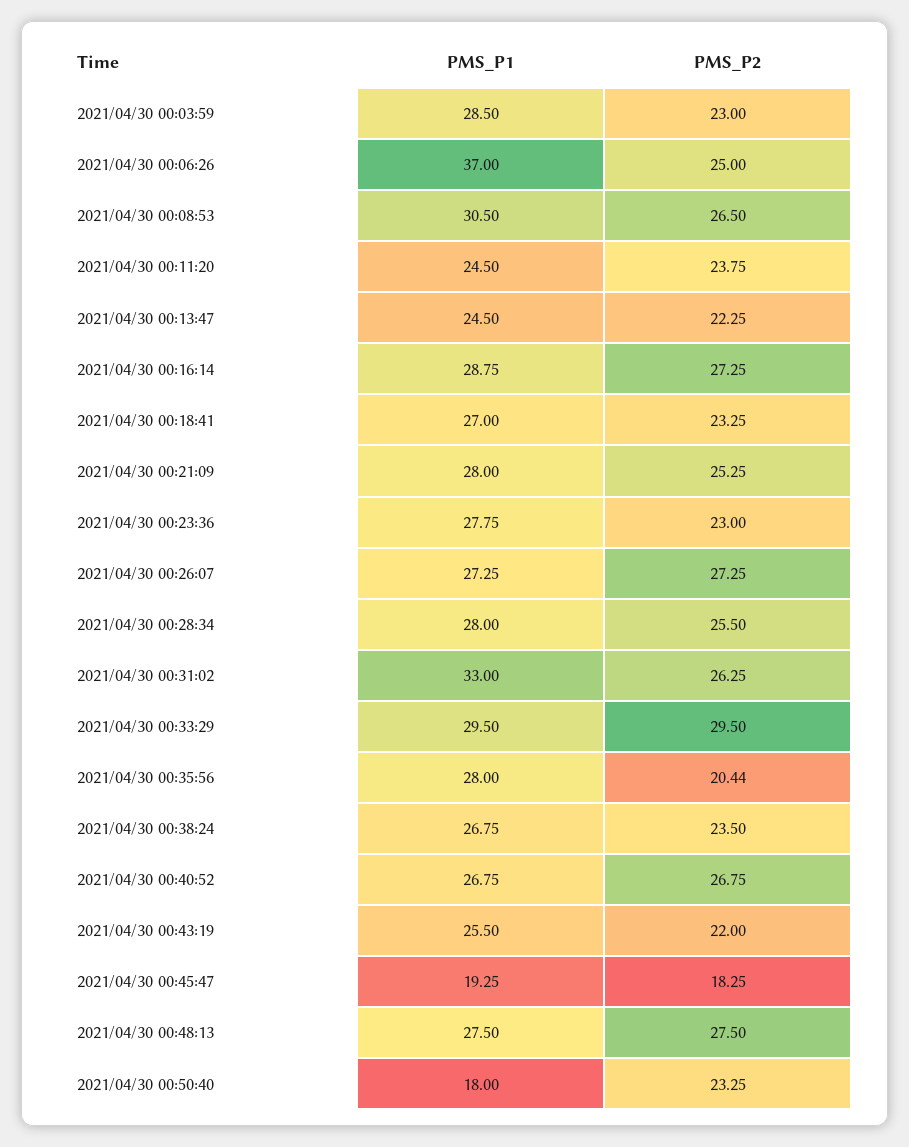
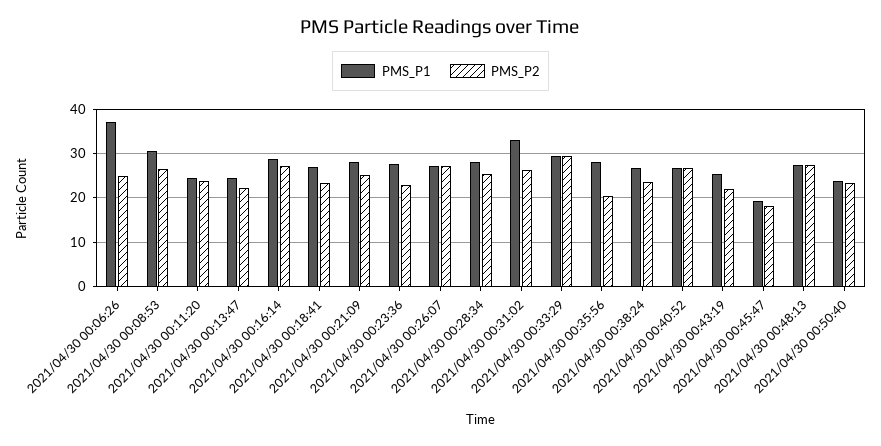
  {
    "PMS_P1": {
-     "2021/04/30 00:03:59": 28.5,
      "2021/04/30 00:06:26": 37,
      "2021/04/30 00:08:53": 30.5,
      "2021/04/30 00:11:20": 24.5,
      "2021/04/30 00:13:47": 24.5,
      "2021/04/30 00:16:14": 28.75,
      "2021/04/30 00:18:41": 27,
      "2021/04/30 00:21:09": 28,
      "2021/04/30 00:23:36": 27.75,
      "2021/04/30 00:26:07": 27.25,
      "2021/04/30 00:28:34": 28,
      "2021/04/30 00:31:02": 33,
      "2021/04/30 00:33:29": 29.5,
      "2021/04/30 00:35:56": 28,
      "2021/04/30 00:38:24": 26.75,
      "2021/04/30 00:40:52": 26.75,
      "2021/04/30 00:43:19": 25.5,
      "2021/04/30 00:45:47": 19.25,
      "2021/04/30 00:48:13": 27.5,
-     "2021/04/30 00:50:40": 18
+     "2021/04/30 00:50:40": 24
    },
    "PMS_P2": {
-     "2021/04/30 00:03:59": 23,
      "2021/04/30 00:06:26": 25,
      "2021/04/30 00:08:53": 26.5,
      "2021/04/30 00:11:20": 23.75,
      "2021/04/30 00:13:47": 22.25,
      "2021/04/30 00:16:14": 27.25,
      "2021/04/30 00:18:41": 23.25,
      "2021/04/30 00:21:09": 25.25,
      "2021/04/30 00:23:36": 23,
      "2021/04/30 00:26:07": 27.25,
      "2021/04/30 00:28:34": 25.5,
      "2021/04/30 00:31:02": 26.25,
      "2021/04/30 00:33:29": 29.5,
      "2021/04/30 00:35:56": 20.44,
      "2021/04/30 00:38:24": 23.5,
      "2021/04/30 00:40:52": 26.75,
      "2021/04/30 00:43:19": 22,
      "2021/04/30 00:45:47": 18.25,
      "2021/04/30 00:48:13": 27.5,
      "2021/04/30 00:50:40": 23.25
    }
  }

